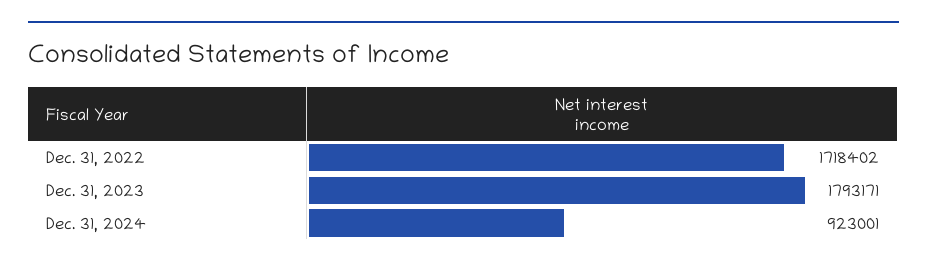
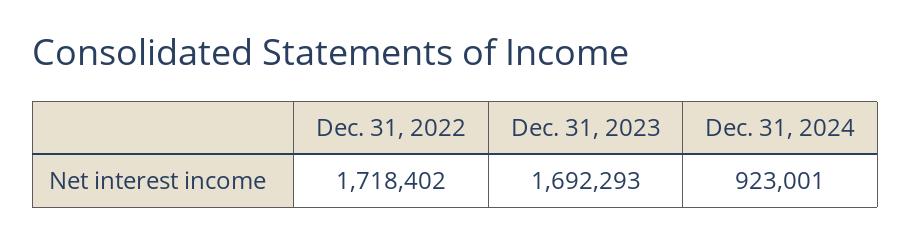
  {
    "Dec. 31, 2022": 1718402,
-   "Dec. 31, 2023": 1793171,
+   "Dec. 31, 2023": 1692293,
    "Dec. 31, 2024": 923001
  }

